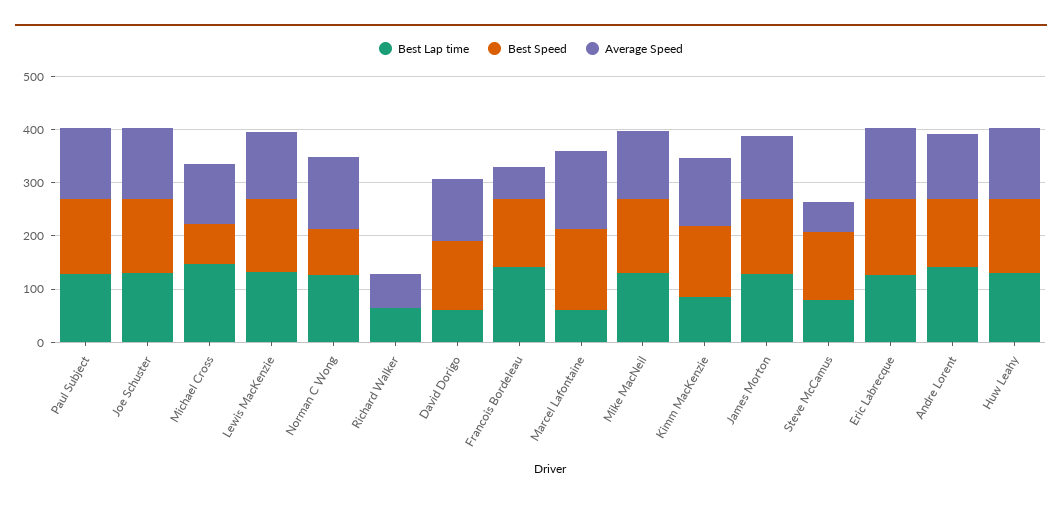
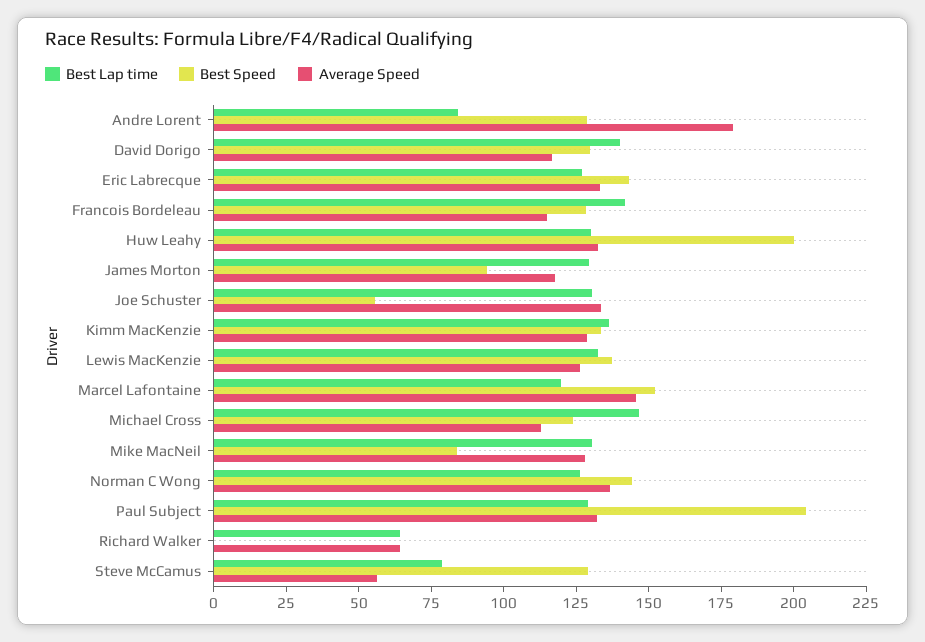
  {
    "Best Lap time": {
      "Paul Subject": 130,
      "Joe Schuster": 130,
      "Michael Cross": 145,
      "Lewis MacKenzie": 130,
      "Norman C Wong": 125,
      "Richard Walker": 65,
-     "David Dorigo": 60,
+     "David Dorigo": 140,
      "Francois Bordeleau": 140,
-     "Marcel Lafontaine": 60,
+     "Marcel Lafontaine": 120,
      "Mike MacNeil": 130,
-     "Kimm MacKenzie": 80,
+     "Kimm MacKenzie": 135,
      "James Morton": 130,
      "Steve McCamus": 80,
      "Eric Labrecque": 125,
-     "Andre Lorent": 140,
+     "Andre Lorent": 85,
      "Huw Leahy": 130
    },
    "Best Speed": {
-     "Paul Subject": 140,
+     "Paul Subject": 205,
-     "Joe Schuster": 140,
+     "Joe Schuster": 55,
-     "Michael Cross": 80,
+     "Michael Cross": 125,
      "Lewis MacKenzie": 135,
-     "Norman C Wong": 80,
+     "Norman C Wong": 145,
      "Richard Walker": 0,
      "David Dorigo": 130,
      "Francois Bordeleau": 130,
      "Marcel Lafontaine": 150,
-     "Mike MacNeil": 140,
+     "Mike MacNeil": 85,
      "Kimm MacKenzie": 135,
-     "James Morton": 140,
+     "James Morton": 95,
      "Steve McCamus": 130,
      "Eric Labrecque": 145,
      "Andre Lorent": 130,
-     "Huw Leahy": 140
+     "Huw Leahy": 200
    },
    "Average Speed": {
      "Paul Subject": 130,
      "Joe Schuster": 135,
      "Michael Cross": 115,
      "Lewis MacKenzie": 125,
      "Norman C Wong": 135,
      "Richard Walker": 65,
      "David Dorigo": 115,
-     "Francois Bordeleau": 60,
+     "Francois Bordeleau": 115,
      "Marcel Lafontaine": 145,
      "Mike MacNeil": 130,
      "Kimm MacKenzie": 130,
      "James Morton": 120,
      "Steve McCamus": 55,
      "Eric Labrecque": 135,
-     "Andre Lorent": 120,
+     "Andre Lorent": 180,
      "Huw Leahy": 135
    }
  }

